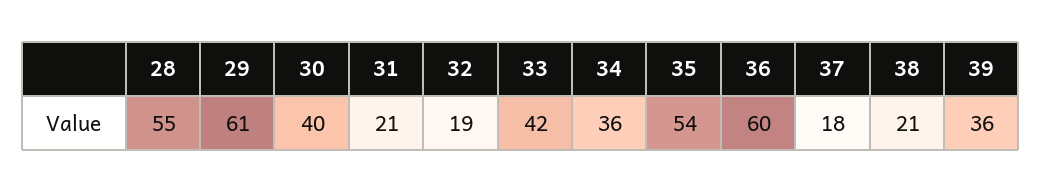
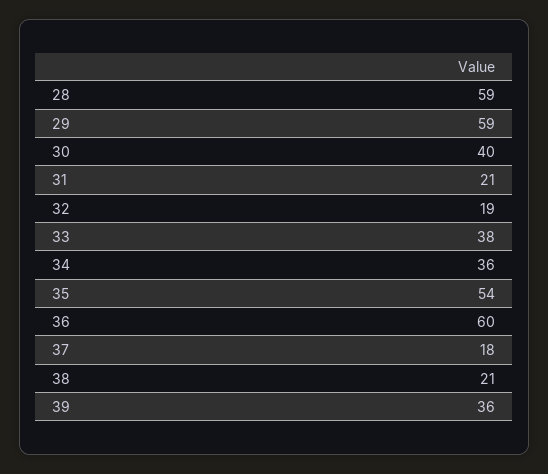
  {
-   "28": 55,
+   "28": 59,
-   "29": 61,
+   "29": 59,
    "30": 40,
    "31": 21,
    "32": 19,
-   "33": 42,
+   "33": 38,
    "34": 36,
    "35": 54,
    "36": 60,
    "37": 18,
    "38": 21,
    "39": 36
  }

